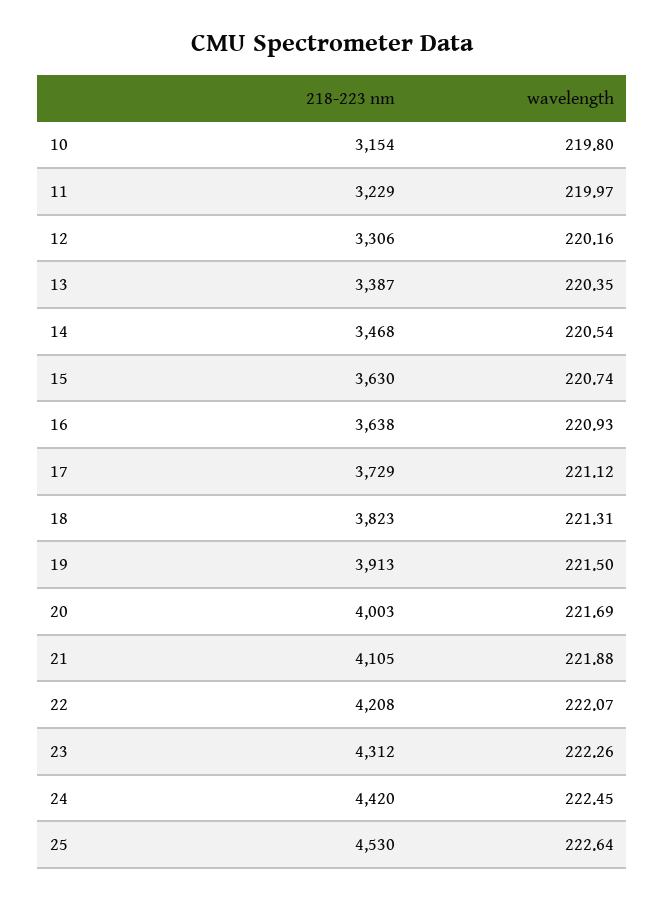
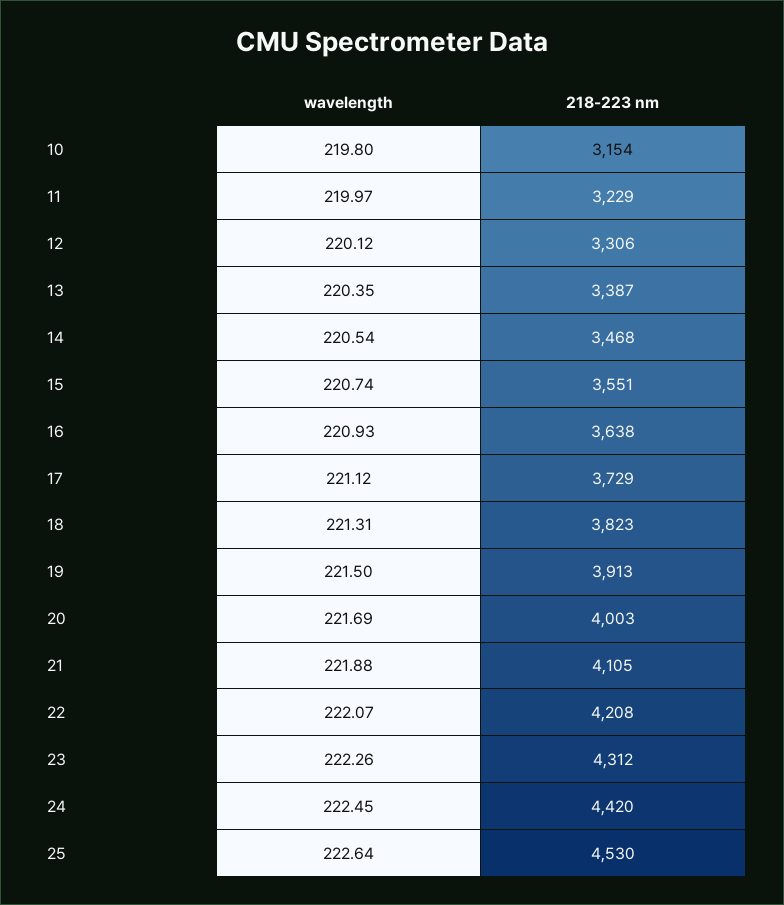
  {
    "218-223 nm": {
      "10": 3154,
      "11": 3229,
      "12": 3306,
      "13": 3387,
      "14": 3468,
-     "15": 3630,
+     "15": 3551,
      "16": 3638,
      "17": 3729,
      "18": 3823,
      "19": 3913,
      "20": 4003,
      "21": 4105,
      "22": 4208,
      "23": 4312,
      "24": 4420,
      "25": 4530
    },
    "wavelength": {
      "10": 219.8,
      "11": 219.97,
-     "12": 220.16,
+     "12": 220.12,
      "13": 220.35,
      "14": 220.54,
      "15": 220.74,
      "16": 220.93,
      "17": 221.12,
      "18": 221.31,
      "19": 221.5,
      "20": 221.69,
      "21": 221.88,
      "22": 222.07,
      "23": 222.26,
      "24": 222.45,
      "25": 222.64
    }
  }

